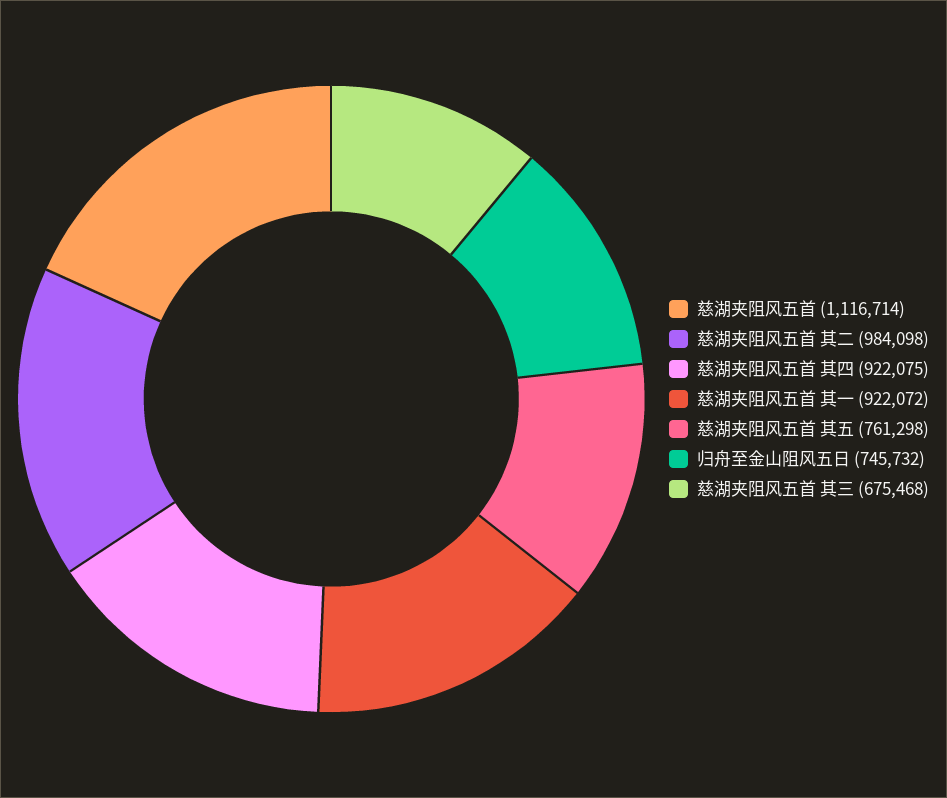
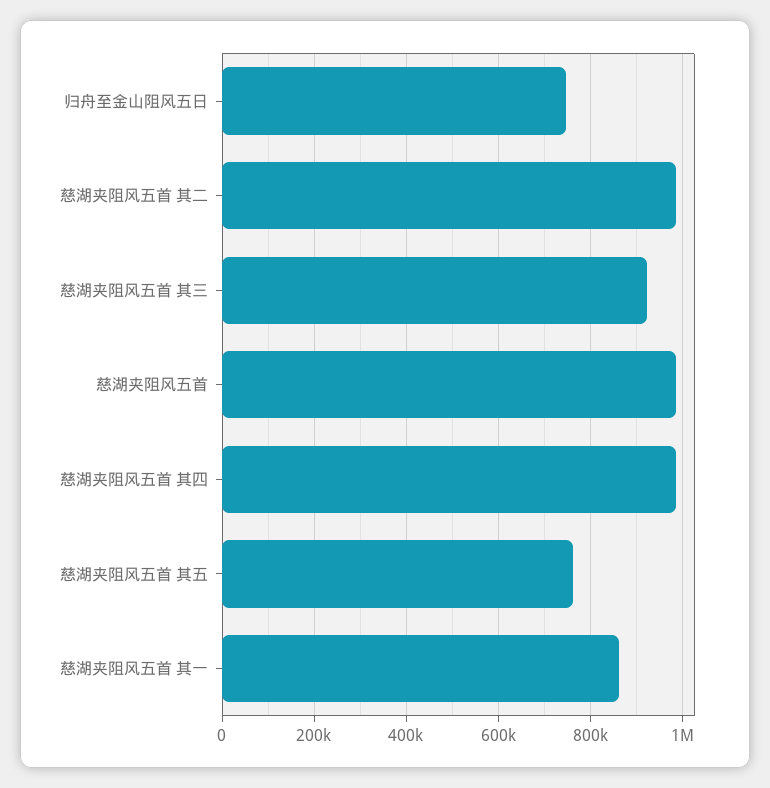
  {
-   "慈湖夹阻风五首": 1116714,
+   "慈湖夹阻风五首": 980000,
    "慈湖夹阻风五首 其二": 984098,
-   "慈湖夹阻风五首 其四": 922075,
+   "慈湖夹阻风五首 其四": 980000,
-   "慈湖夹阻风五首 其一": 922072,
+   "慈湖夹阻风五首 其一": 860000,
    "慈湖夹阻风五首 其五": 761298,
    "归舟至金山阻风五日": 745732,
-   "慈湖夹阻风五首 其三": 675468
+   "慈湖夹阻风五首 其三": 920000
  }

